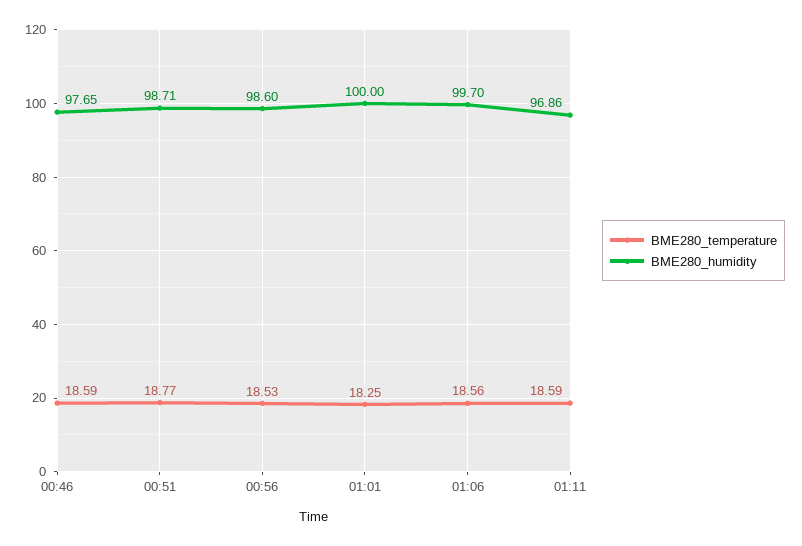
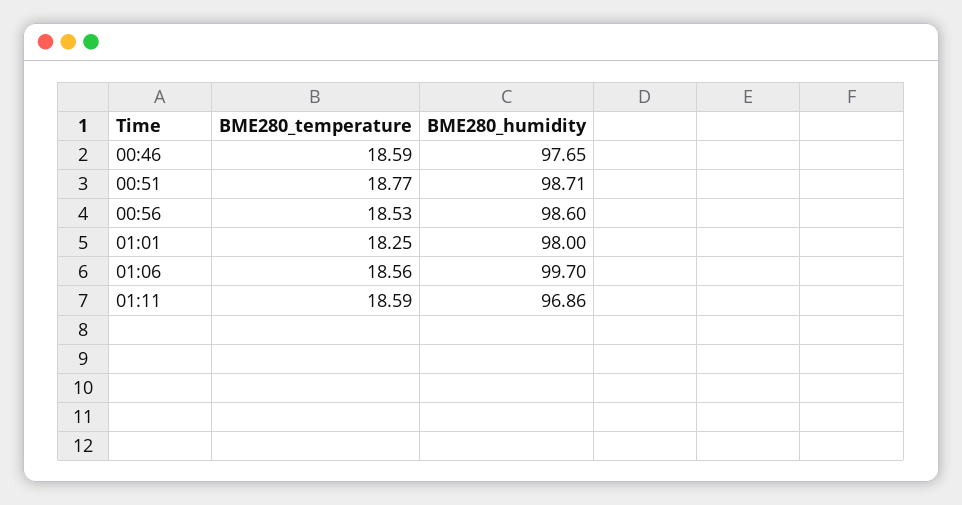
  {
    "BME280_temperature": {
      "00:46": 18.59,
      "00:51": 18.77,
      "00:56": 18.53,
      "01:01": 18.25,
      "01:06": 18.56,
      "01:11": 18.59
    },
    "BME280_humidity": {
      "00:46": 97.65,
      "00:51": 98.71,
      "00:56": 98.6,
-     "01:01": 100,
+     "01:01": 98,
      "01:06": 99.7,
      "01:11": 96.86
    }
  }

